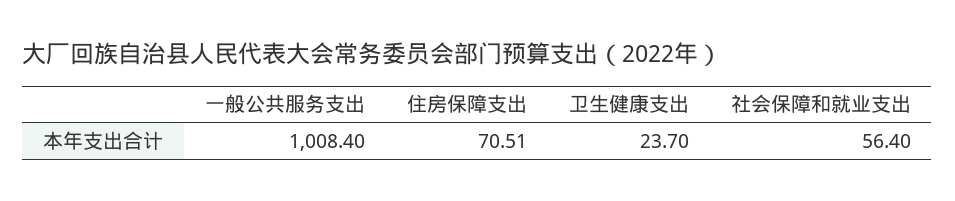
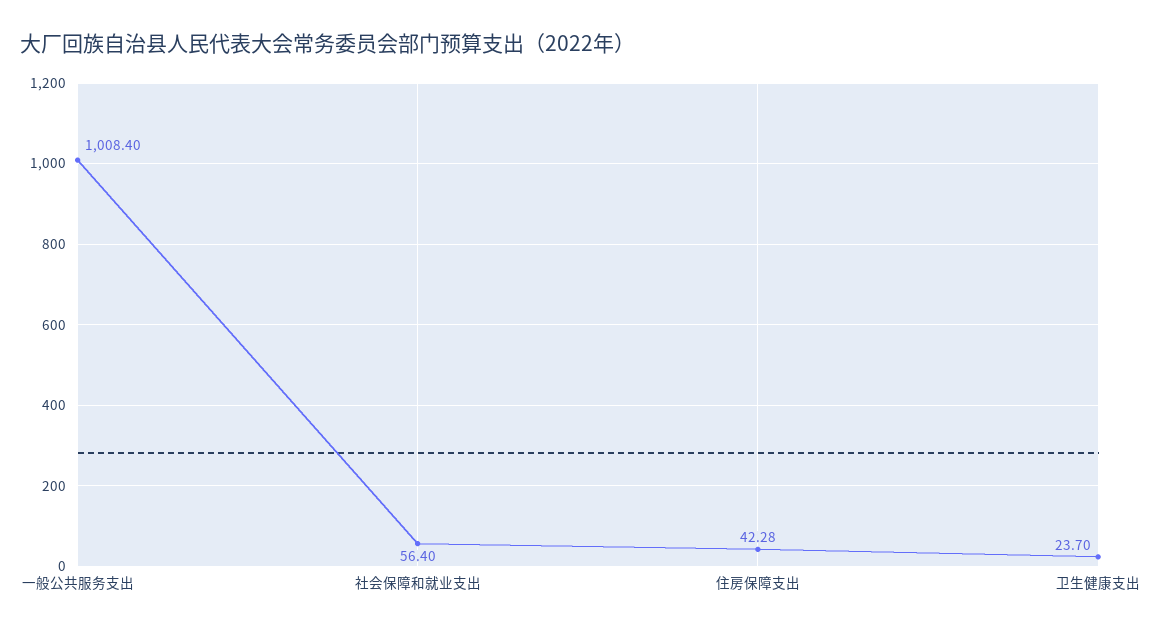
  {
    "一般公共服务支出": 1008.4,
-   "住房保障支出": 70.51,
+   "住房保障支出": 42.28,
    "卫生健康支出": 23.7,
    "社会保障和就业支出": 56.4
  }

